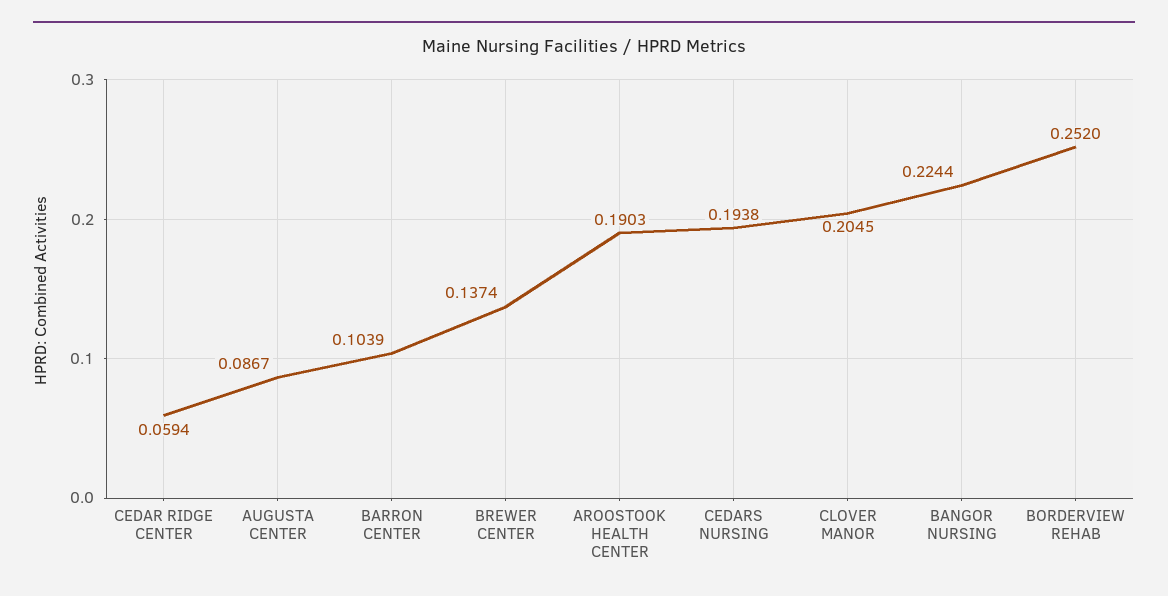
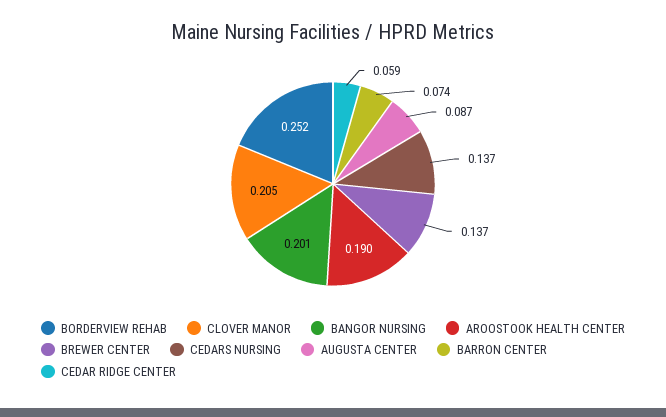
  {
    "CEDAR RIDGE CENTER": 0.0594,
    "AUGUSTA CENTER": 0.0867,
-   "BARRON CENTER": 0.1039,
+   "BARRON CENTER": 0.074,
    "BREWER CENTER": 0.1374,
    "AROOSTOOK HEALTH CENTER": 0.1903,
-   "CEDARS NURSING": 0.1938,
+   "CEDARS NURSING": 0.137,
    "CLOVER MANOR": 0.2045,
-   "BANGOR NURSING": 0.2244,
+   "BANGOR NURSING": 0.201,
    "BORDERVIEW REHAB": 0.252
  }

